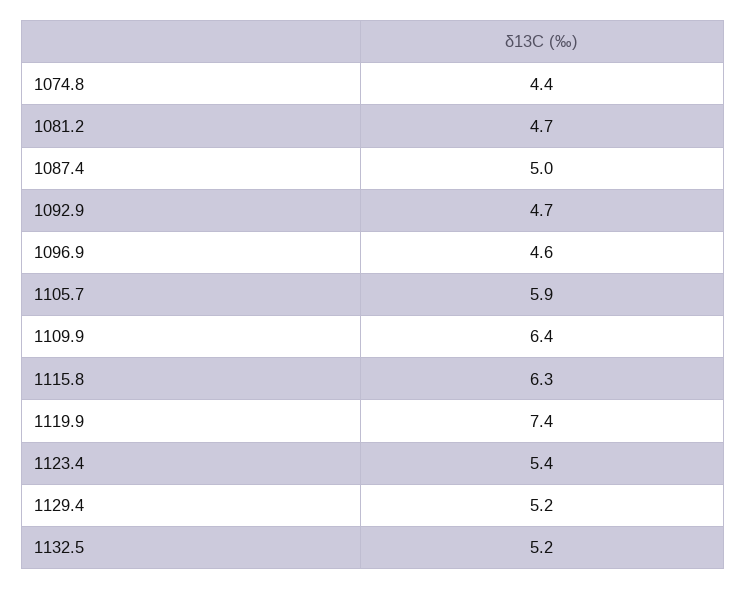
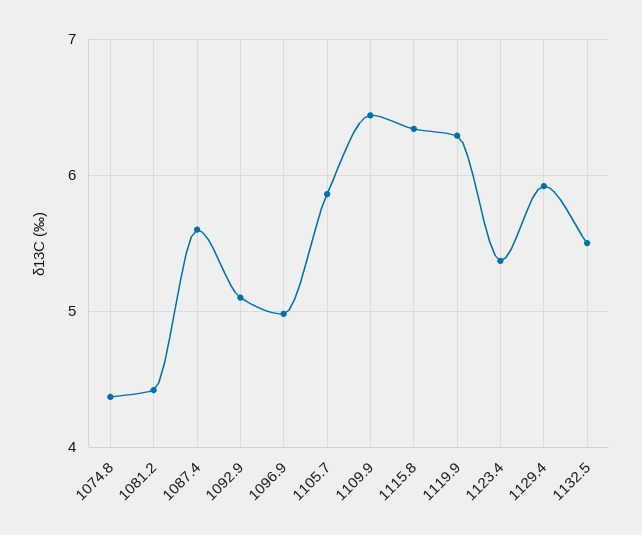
  {
    "1074.8": 4.4,
-   "1081.2": 4.7,
+   "1081.2": 4.4,
-   "1087.4": 5,
+   "1087.4": 5.6,
-   "1092.9": 4.7,
+   "1092.9": 5.1,
-   "1096.9": 4.6,
+   "1096.9": 5,
    "1105.7": 5.9,
    "1109.9": 6.4,
    "1115.8": 6.3,
-   "1119.9": 7.4,
+   "1119.9": 6.3,
    "1123.4": 5.4,
-   "1129.4": 5.2,
+   "1129.4": 5.9,
-   "1132.5": 5.2
+   "1132.5": 5.5
  }

